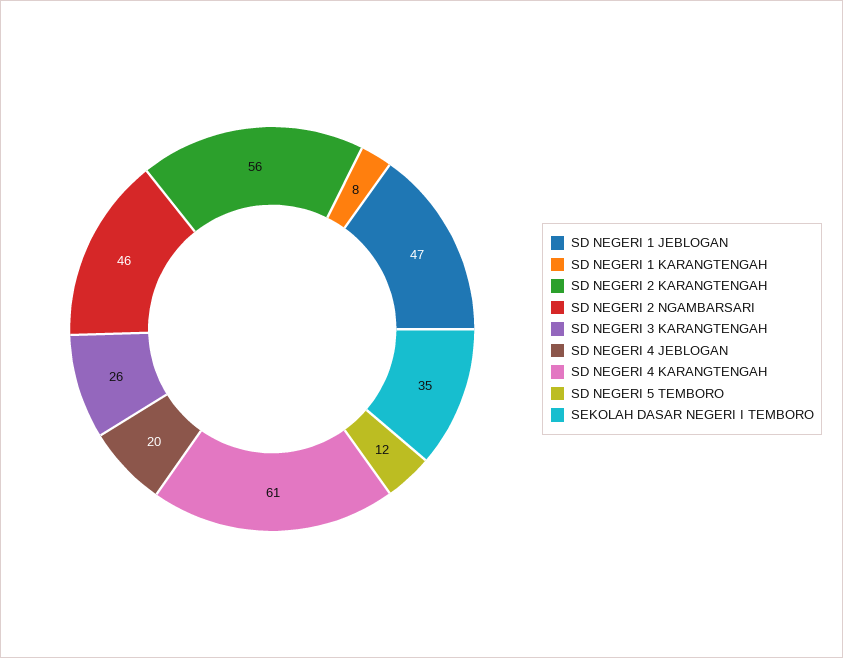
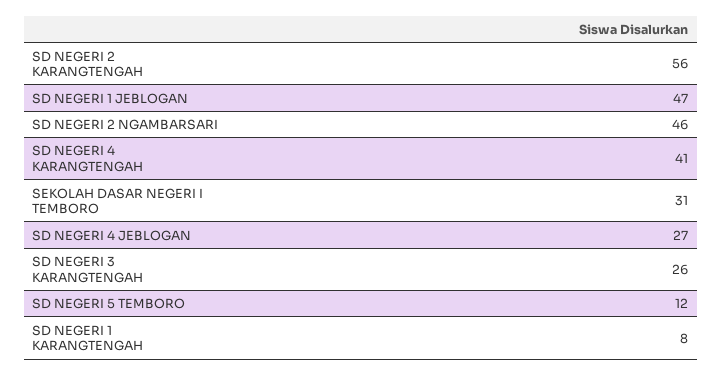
  {
    "SD NEGERI 1 JEBLOGAN": 47,
    "SD NEGERI 1 KARANGTENGAH": 8,
    "SD NEGERI 2 KARANGTENGAH": 56,
    "SD NEGERI 2 NGAMBARSARI": 46,
    "SD NEGERI 3 KARANGTENGAH": 26,
-   "SD NEGERI 4 JEBLOGAN": 20,
+   "SD NEGERI 4 JEBLOGAN": 27,
-   "SD NEGERI 4 KARANGTENGAH": 61,
+   "SD NEGERI 4 KARANGTENGAH": 41,
    "SD NEGERI 5 TEMBORO": 12,
-   "SEKOLAH DASAR NEGERI I TEMBORO": 35
+   "SEKOLAH DASAR NEGERI I TEMBORO": 31
  }

